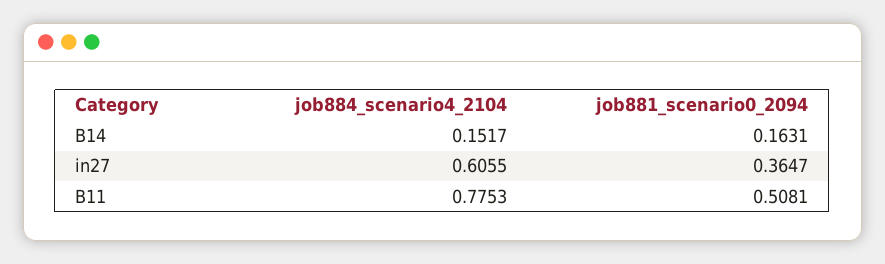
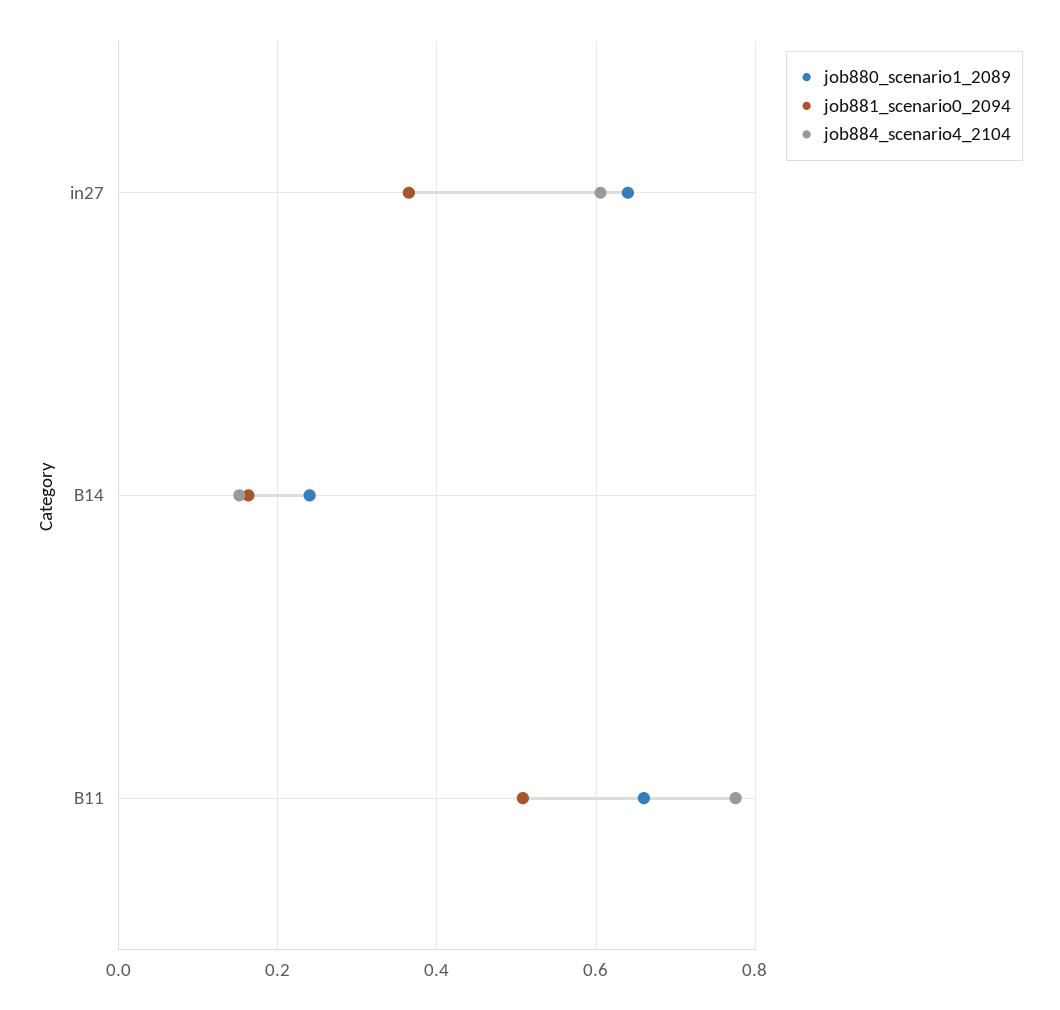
  {
    "job884_scenario4_2104": {
      "B14": 0.1517,
      "in27": 0.6055,
      "B11": 0.7753
    },
    "job881_scenario0_2094": {
      "B14": 0.1631,
      "in27": 0.3647,
      "B11": 0.5081
-   }
+   },
+   "job880_scenario1_2089": {
+     "in27": 0.64,
+     "B14": 0.24,
+     "B11": 0.66
+   }
  }

